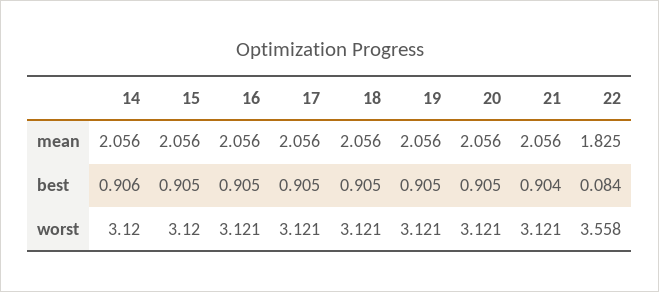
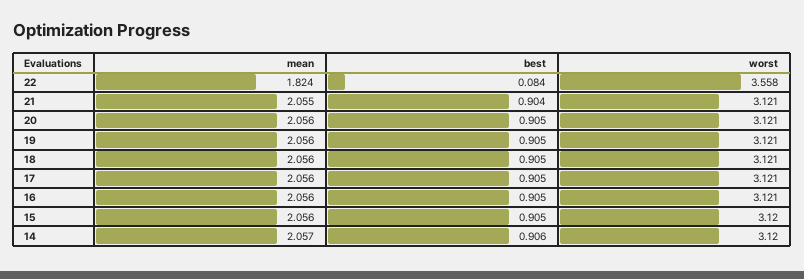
  {
    "14": {
-     "mean": 2.056,
+     "mean": 2.057,
      "best": 0.906,
      "worst": 3.12
    },
    "15": {
      "mean": 2.056,
      "best": 0.905,
      "worst": 3.12
    },
    "16": {
      "mean": 2.056,
      "best": 0.905,
      "worst": 3.121
    },
    "17": {
      "mean": 2.056,
      "best": 0.905,
      "worst": 3.121
    },
    "18": {
      "mean": 2.056,
      "best": 0.905,
      "worst": 3.121
    },
    "19": {
      "mean": 2.056,
      "best": 0.905,
      "worst": 3.121
    },
    "20": {
      "mean": 2.056,
      "best": 0.905,
      "worst": 3.121
    },
    "21": {
-     "mean": 2.056,
+     "mean": 2.055,
      "best": 0.904,
      "worst": 3.121
    },
    "22": {
-     "mean": 1.825,
+     "mean": 1.824,
      "best": 0.084,
      "worst": 3.558
    }
  }

